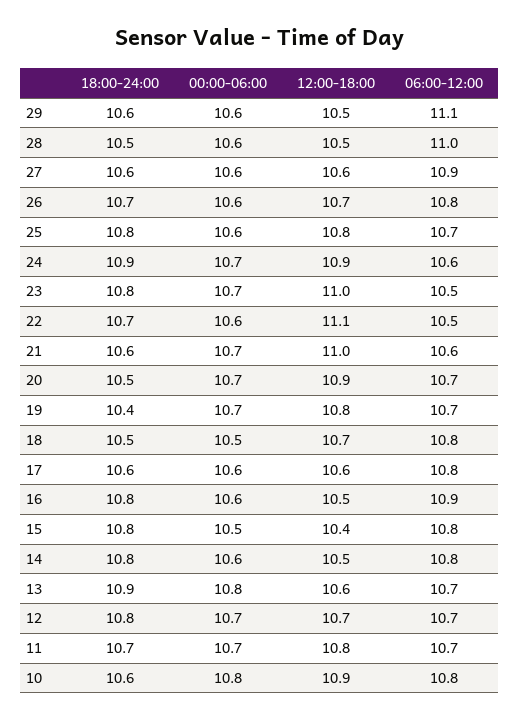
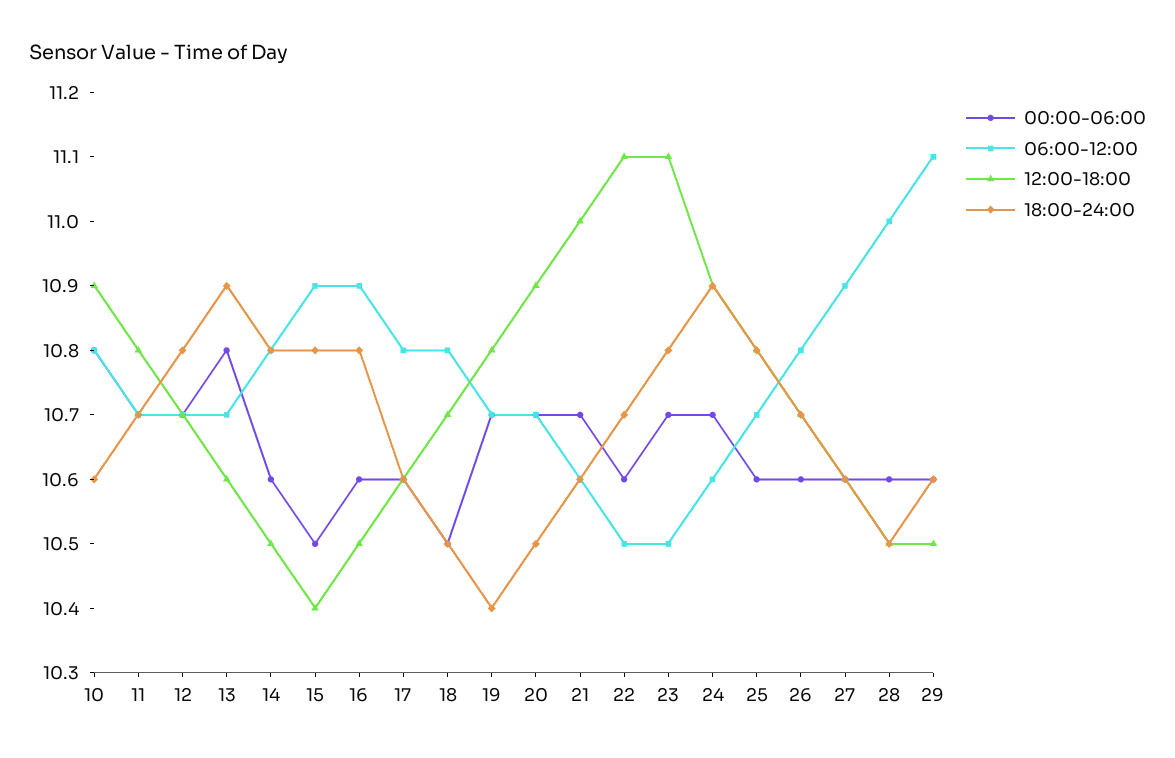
  {
    "18:00-24:00": {
      "29": 10.6,
      "28": 10.5,
      "27": 10.6,
      "26": 10.7,
      "25": 10.8,
      "24": 10.9,
      "23": 10.8,
      "22": 10.7,
      "21": 10.6,
      "20": 10.5,
      "19": 10.4,
      "18": 10.5,
      "17": 10.6,
      "16": 10.8,
      "15": 10.8,
      "14": 10.8,
      "13": 10.9,
      "12": 10.8,
      "11": 10.7,
      "10": 10.6
    },
    "00:00-06:00": {
      "29": 10.6,
      "28": 10.6,
      "27": 10.6,
      "26": 10.6,
      "25": 10.6,
      "24": 10.7,
      "23": 10.7,
      "22": 10.6,
      "21": 10.7,
      "20": 10.7,
      "19": 10.7,
      "18": 10.5,
      "17": 10.6,
      "16": 10.6,
      "15": 10.5,
      "14": 10.6,
      "13": 10.8,
      "12": 10.7,
      "11": 10.7,
      "10": 10.8
    },
    "12:00-18:00": {
      "29": 10.5,
      "28": 10.5,
      "27": 10.6,
      "26": 10.7,
      "25": 10.8,
      "24": 10.9,
-     "23": 11,
+     "23": 11.1,
      "22": 11.1,
      "21": 11,
      "20": 10.9,
      "19": 10.8,
      "18": 10.7,
      "17": 10.6,
      "16": 10.5,
      "15": 10.4,
      "14": 10.5,
      "13": 10.6,
      "12": 10.7,
      "11": 10.8,
      "10": 10.9
    },
    "06:00-12:00": {
      "29": 11.1,
      "28": 11,
      "27": 10.9,
      "26": 10.8,
      "25": 10.7,
      "24": 10.6,
      "23": 10.5,
      "22": 10.5,
      "21": 10.6,
      "20": 10.7,
      "19": 10.7,
      "18": 10.8,
      "17": 10.8,
      "16": 10.9,
-     "15": 10.8,
+     "15": 10.9,
      "14": 10.8,
      "13": 10.7,
      "12": 10.7,
      "11": 10.7,
      "10": 10.8
    }
  }

